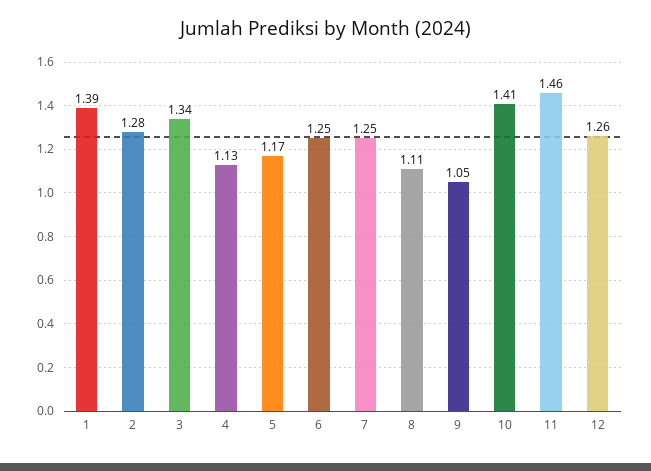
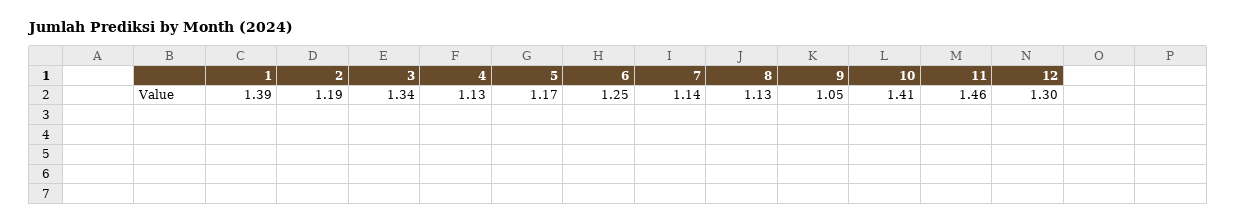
  {
    "1": 1.39,
-   "2": 1.28,
+   "2": 1.19,
    "3": 1.34,
    "4": 1.13,
    "5": 1.17,
    "6": 1.25,
-   "7": 1.25,
+   "7": 1.14,
-   "8": 1.11,
+   "8": 1.13,
    "9": 1.05,
    "10": 1.41,
    "11": 1.46,
-   "12": 1.26
+   "12": 1.3
  }

